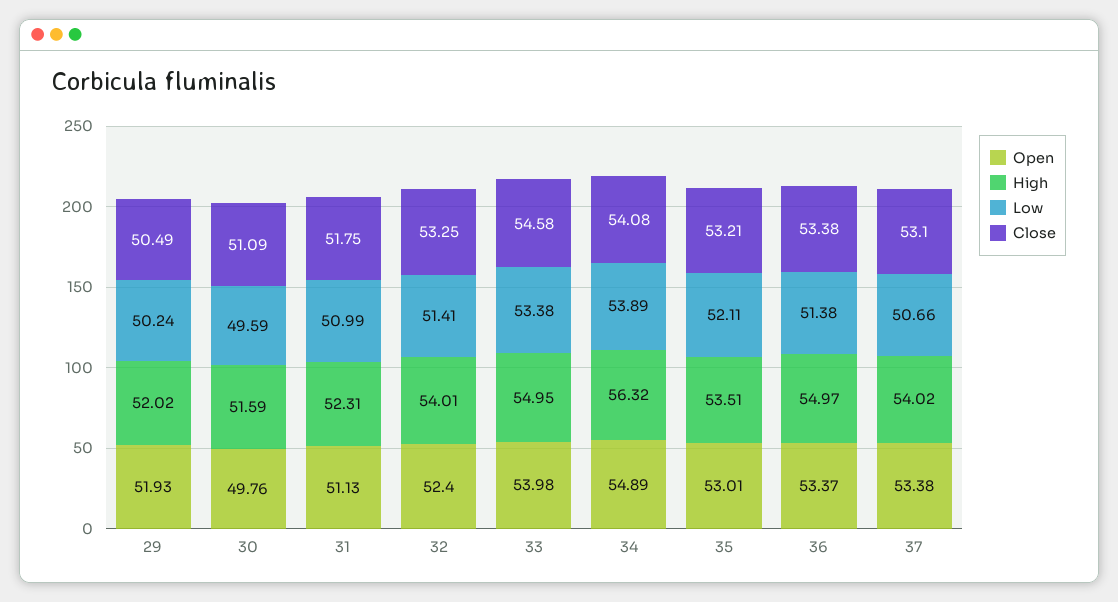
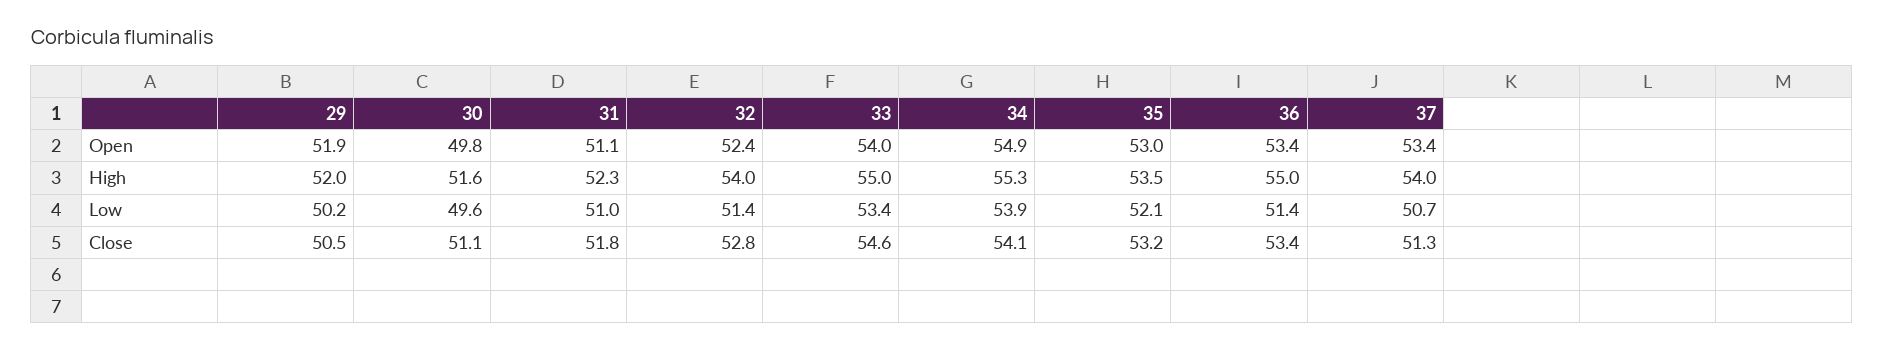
  {
    "Open": {
      "29": 51.93,
      "30": 49.76,
      "31": 51.13,
      "32": 52.4,
      "33": 53.98,
      "34": 54.89,
      "35": 53.01,
      "36": 53.37,
      "37": 53.38
    },
    "High": {
      "29": 52.02,
      "30": 51.59,
      "31": 52.31,
      "32": 54.01,
      "33": 54.95,
-     "34": 56.32,
+     "34": 55.3,
      "35": 53.51,
      "36": 54.97,
      "37": 54.02
    },
    "Low": {
      "29": 50.24,
      "30": 49.59,
      "31": 50.99,
      "32": 51.41,
      "33": 53.38,
      "34": 53.89,
      "35": 52.11,
      "36": 51.38,
      "37": 50.66
    },
    "Close": {
      "29": 50.49,
      "30": 51.09,
      "31": 51.75,
-     "32": 53.25,
+     "32": 52.8,
      "33": 54.58,
      "34": 54.08,
      "35": 53.21,
      "36": 53.38,
-     "37": 53.1
+     "37": 51.3
    }
  }

